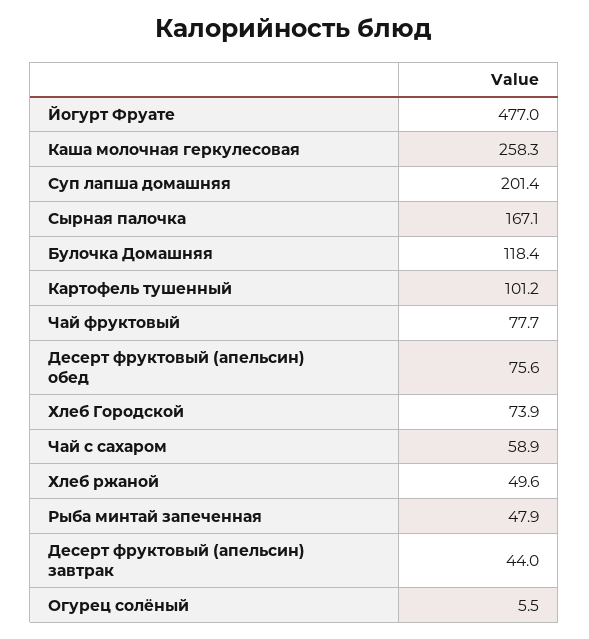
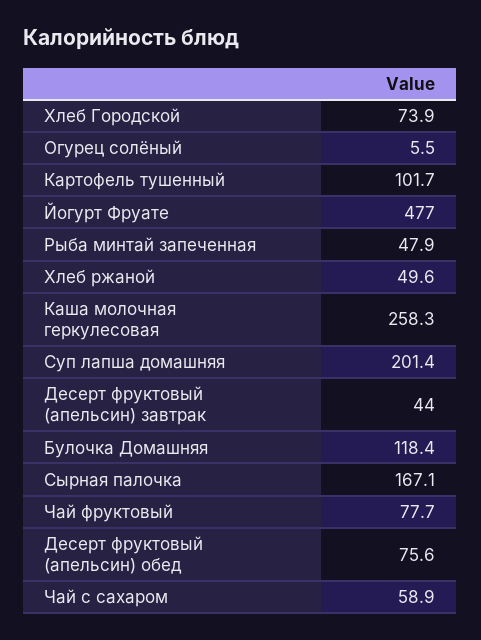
  {
    "Йогурт Фруате": 477,
    "Каша молочная геркулесовая": 258.3,
    "Суп лапша домашняя": 201.4,
    "Сырная палочка": 167.1,
    "Булочка Домашняя": 118.4,
-   "Картофель тушенный": 101.2,
+   "Картофель тушенный": 101.7,
    "Чай фруктовый": 77.7,
    "Десерт фруктовый (апельсин) обед": 75.6,
    "Хлеб Городской": 73.9,
    "Чай с сахаром": 58.9,
    "Хлеб ржаной": 49.6,
    "Рыба минтай запеченная": 47.9,
    "Десерт фруктовый (апельсин) завтрак": 44,
    "Огурец солёный": 5.5
  }

